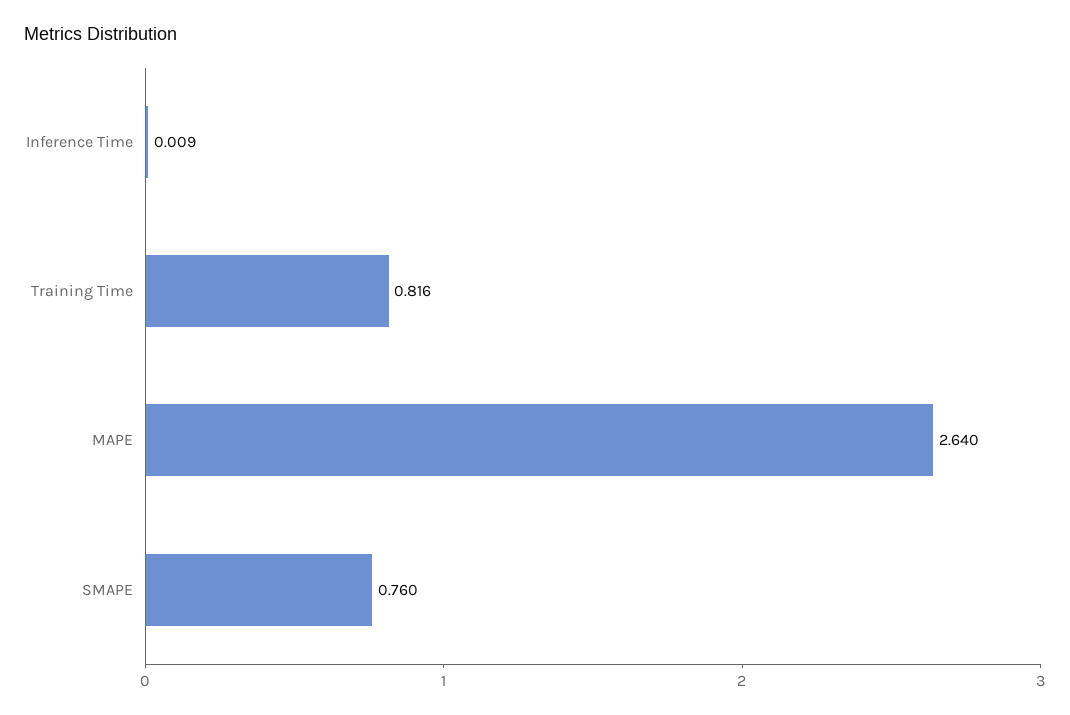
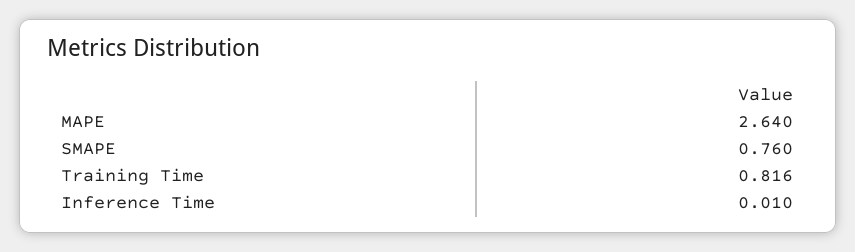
  {
-   "Inference Time": 0.009,
+   "Inference Time": 0.01,
    "Training Time": 0.816,
    "MAPE": 2.64,
    "SMAPE": 0.76
  }

